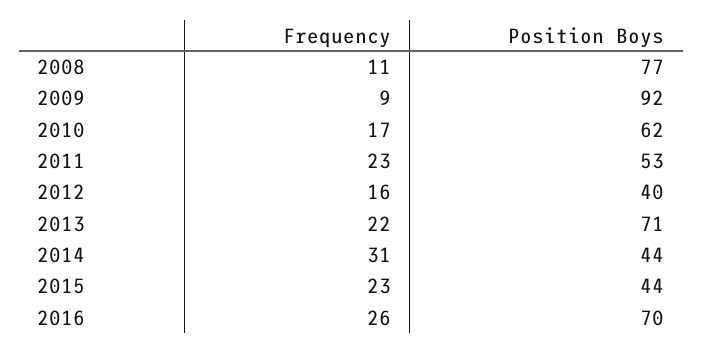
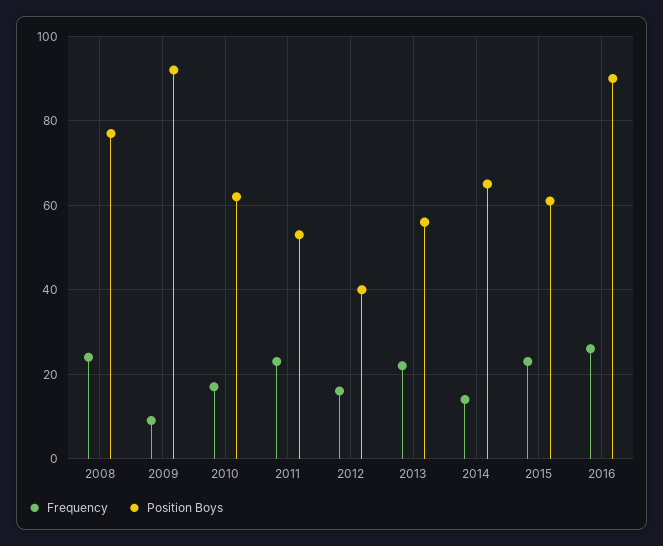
  {
    "Frequency": {
-     "2008": 11,
+     "2008": 25,
      "2009": 9,
      "2010": 17,
      "2011": 23,
      "2012": 16,
      "2013": 22,
-     "2014": 31,
+     "2014": 15,
      "2015": 23,
      "2016": 26
    },
    "Position Boys": {
      "2008": 77,
      "2009": 92,
      "2010": 62,
      "2011": 53,
      "2012": 40,
-     "2013": 71,
+     "2013": 55,
-     "2014": 44,
+     "2014": 65,
-     "2015": 44,
+     "2015": 60,
-     "2016": 70
+     "2016": 90
    }
  }

